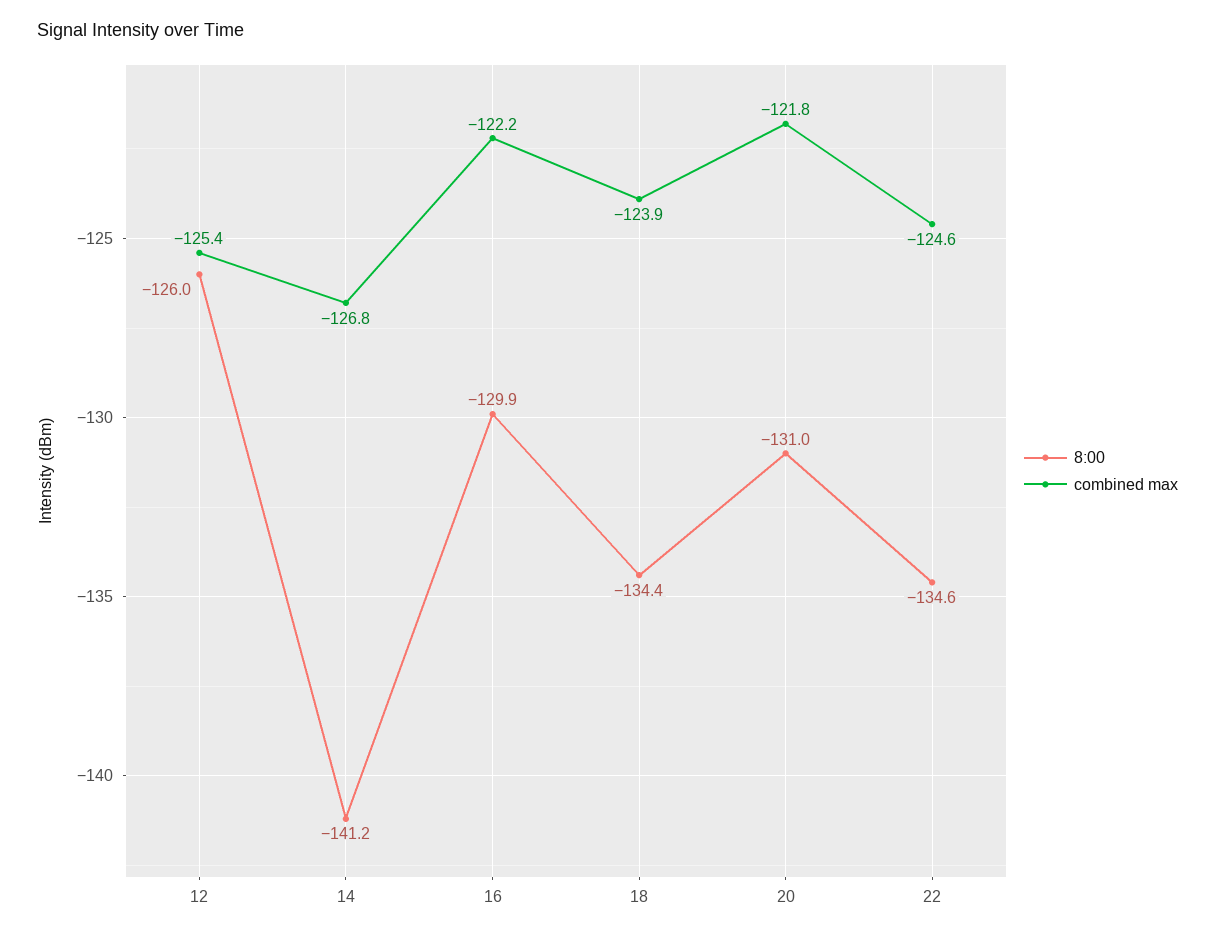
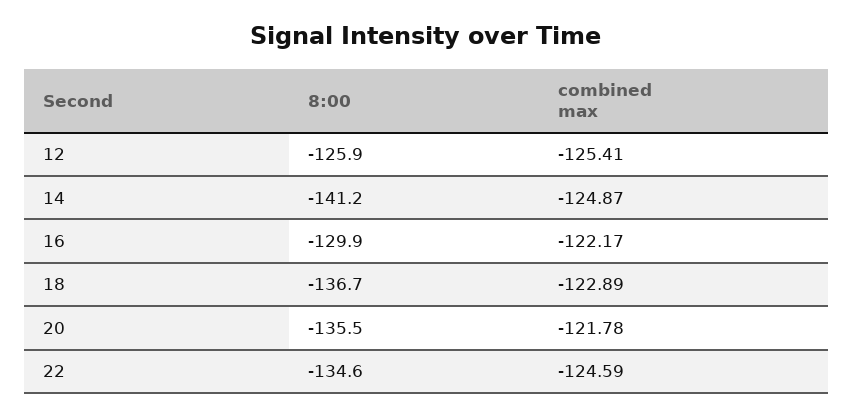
  {
    "8:00": {
-     "12": -126,
+     "12": -125.9,
      "14": -141.2,
      "16": -129.9,
-     "18": -134.4,
+     "18": -136.7,
-     "20": -131,
+     "20": -135.5,
      "22": -134.6
    },
    "combined max": {
      "12": -125.41,
-     "14": -126.8,
+     "14": -124.87,
      "16": -122.17,
-     "18": -123.9,
+     "18": -122.89,
      "20": -121.78,
      "22": -124.59
    }
  }

